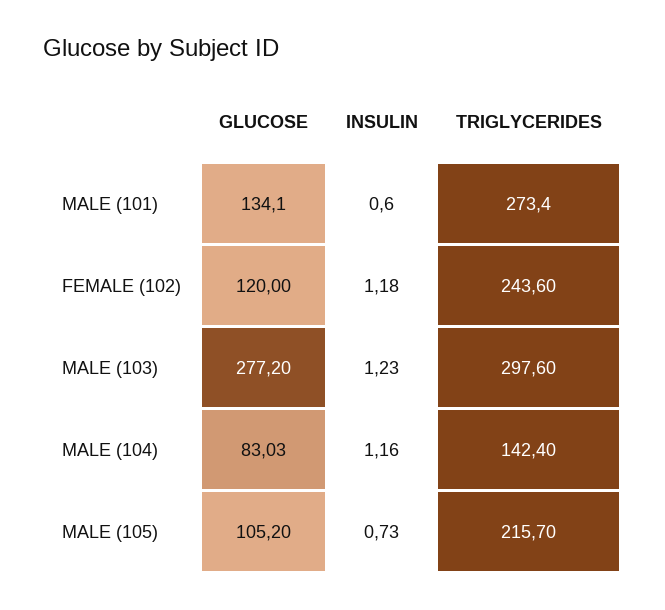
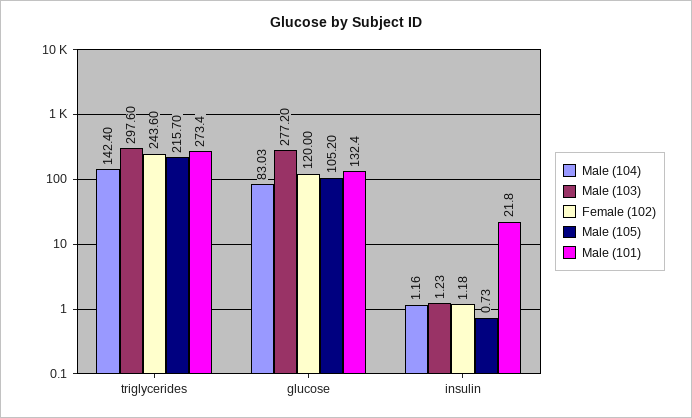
  {
    "MALE (101)": {
-     "GLUCOSE": 134.1,
+     "GLUCOSE": 132.4,
-     "INSULIN": 0.6,
+     "INSULIN": 21.8,
      "TRIGLYCERIDES": 273.4
    },
    "FEMALE (102)": {
      "GLUCOSE": 120,
      "INSULIN": 1.18,
      "TRIGLYCERIDES": 243.6
    },
    "MALE (103)": {
      "GLUCOSE": 277.2,
      "INSULIN": 1.23,
      "TRIGLYCERIDES": 297.6
    },
    "MALE (104)": {
      "GLUCOSE": 83.03,
      "INSULIN": 1.16,
      "TRIGLYCERIDES": 142.4
    },
    "MALE (105)": {
      "GLUCOSE": 105.2,
      "INSULIN": 0.73,
      "TRIGLYCERIDES": 215.7
    }
  }

